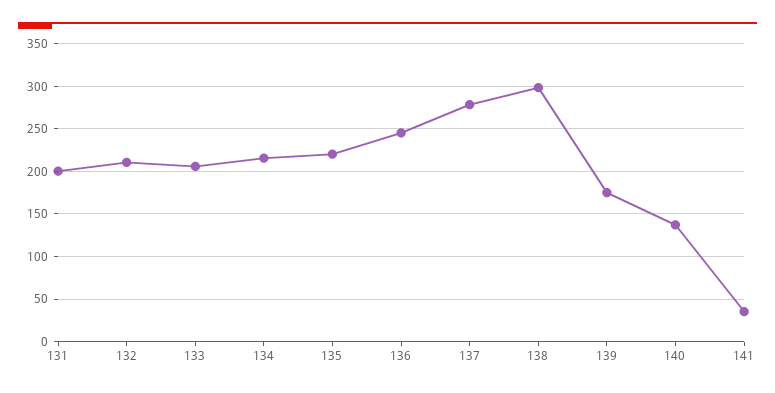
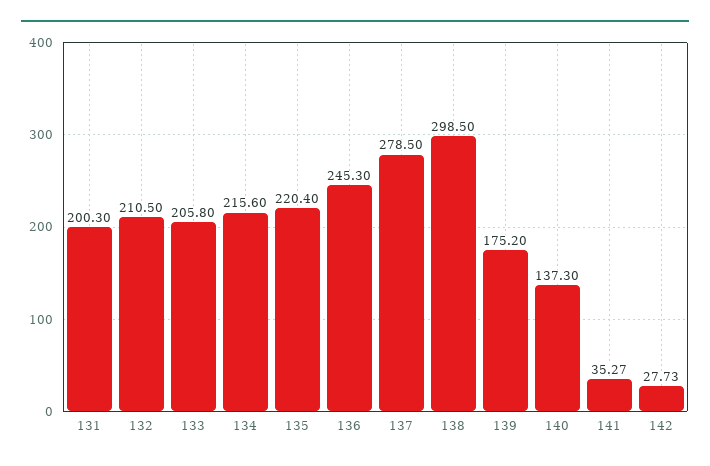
  {
    "131": 200.3,
    "132": 210.5,
    "133": 205.8,
    "134": 215.6,
    "135": 220.4,
    "136": 245.3,
    "137": 278.5,
    "138": 298.5,
    "139": 175.2,
    "140": 137.3,
-   "141": 35.27
+   "141": 35.27,
+   "142": 27.73
  }

